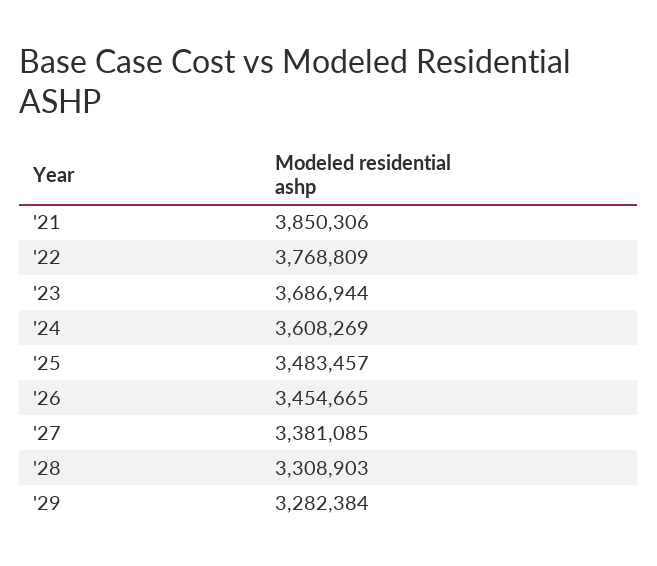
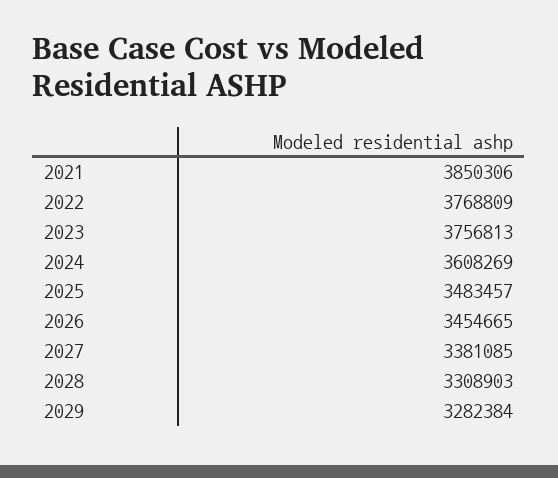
  {
    "'21": 3850306,
    "'22": 3768809,
-   "'23": 3686944,
+   "'23": 3756813,
    "'24": 3608269,
    "'25": 3483457,
    "'26": 3454665,
    "'27": 3381085,
    "'28": 3308903,
    "'29": 3282384
  }

